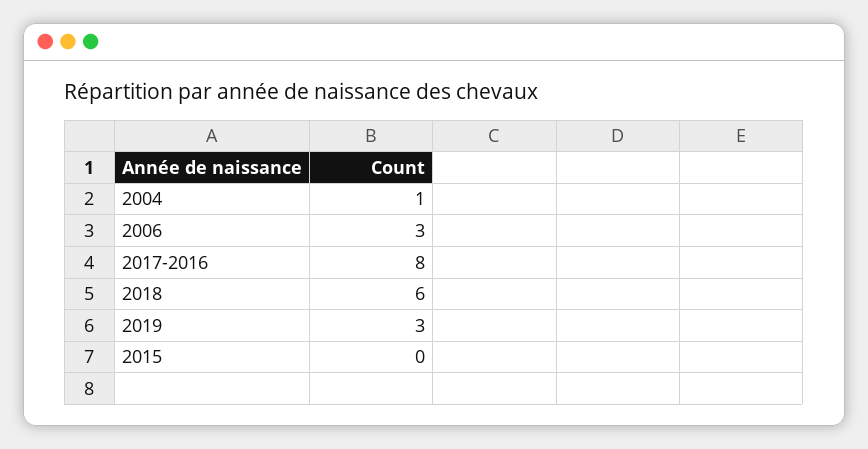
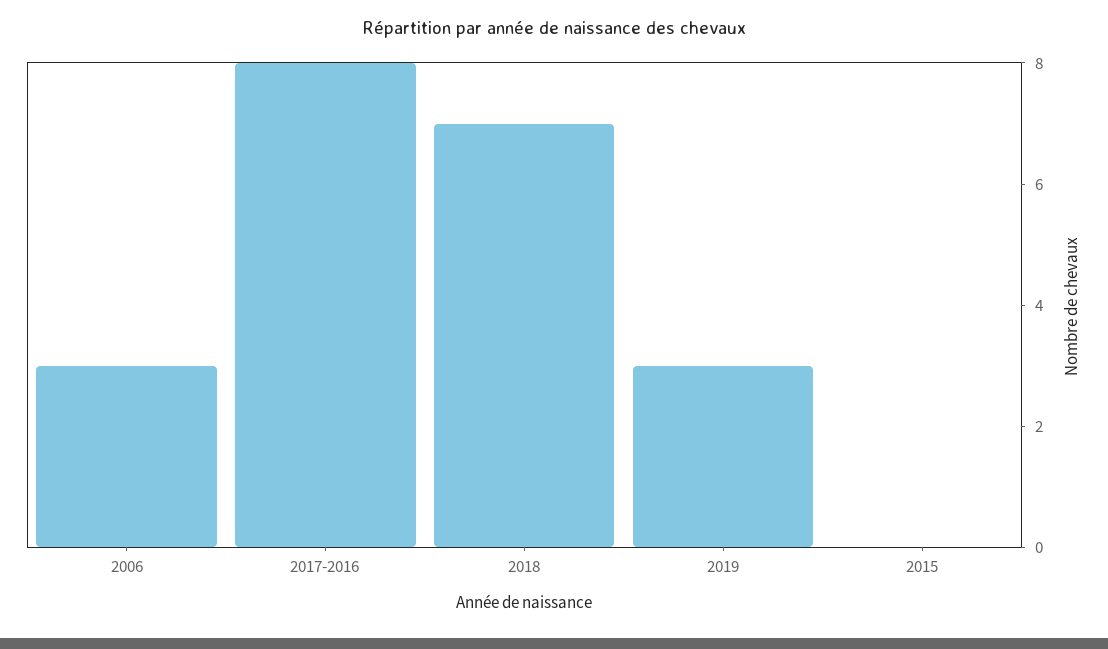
  {
-   "2004": 1,
    "2006": 3,
    "2017-2016": 8,
-   "2018": 6,
+   "2018": 7,
    "2019": 3,
    "2015": 0
  }

